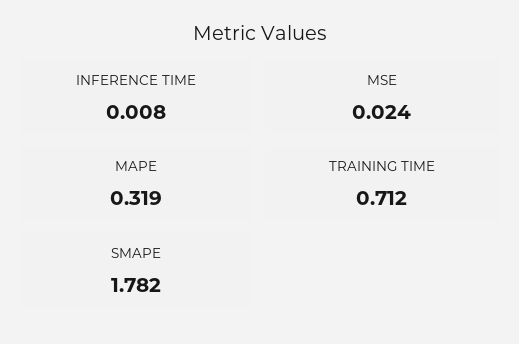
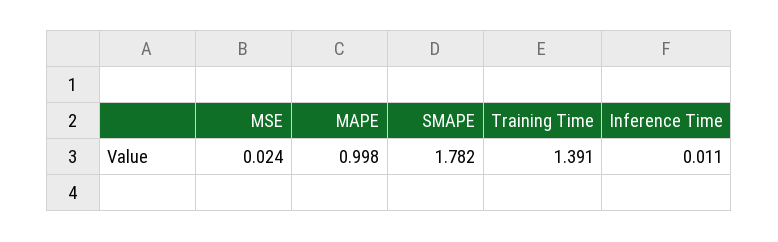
  {
-   "INFERENCE TIME": 0.008,
+   "INFERENCE TIME": 0.011,
    "MSE": 0.024,
-   "MAPE": 0.319,
+   "MAPE": 0.998,
-   "TRAINING TIME": 0.712,
+   "TRAINING TIME": 1.391,
    "SMAPE": 1.782
  }

